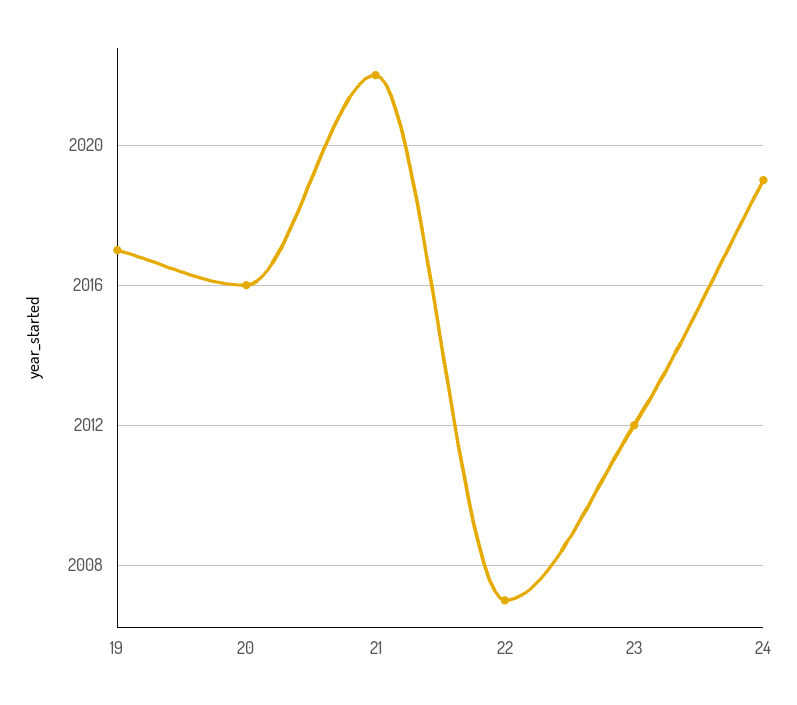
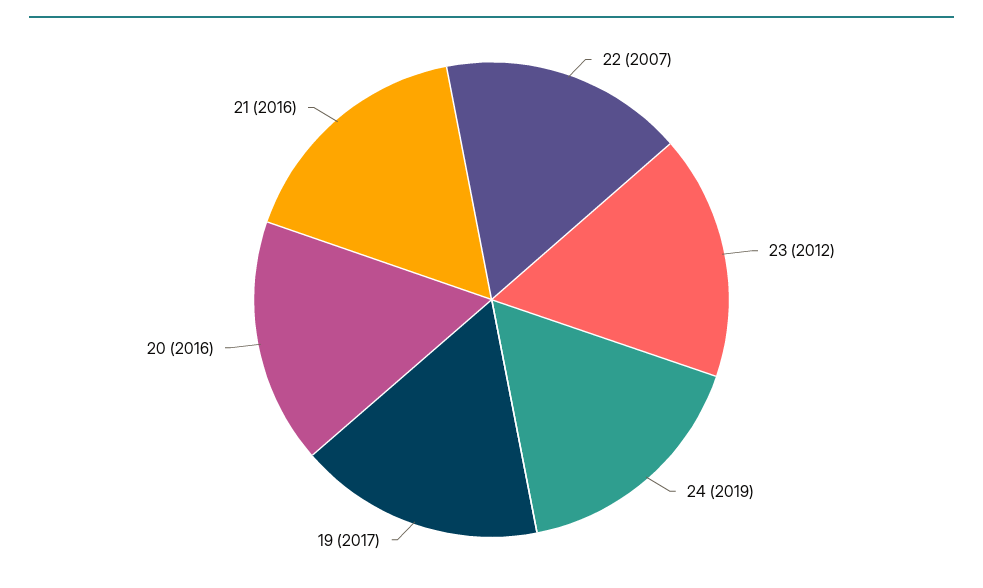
  {
    "19": 2017,
    "20": 2016,
-   "21": 2022,
+   "21": 2016,
    "22": 2007,
    "23": 2012,
    "24": 2019
  }

